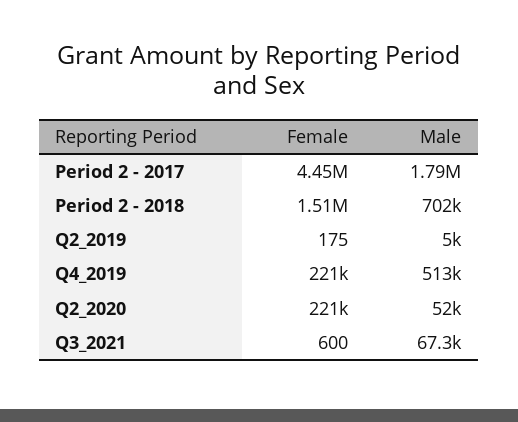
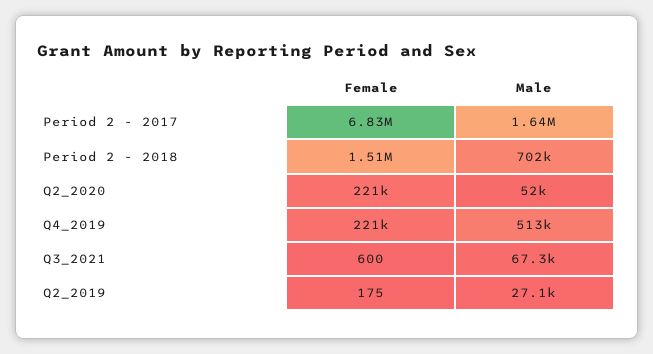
  {
    "Female": {
-     "Period 2 - 2017": 4450000,
+     "Period 2 - 2017": 6830000,
      "Period 2 - 2018": 1510000,
      "Q2_2019": 175,
      "Q4_2019": 221000,
      "Q2_2020": 221000,
      "Q3_2021": 600
    },
    "Male": {
-     "Period 2 - 2017": 1790000,
+     "Period 2 - 2017": 1640000,
      "Period 2 - 2018": 702000,
-     "Q2_2019": 5000,
+     "Q2_2019": 27100,
      "Q4_2019": 513000,
      "Q2_2020": 52000,
      "Q3_2021": 67300
    }
  }

